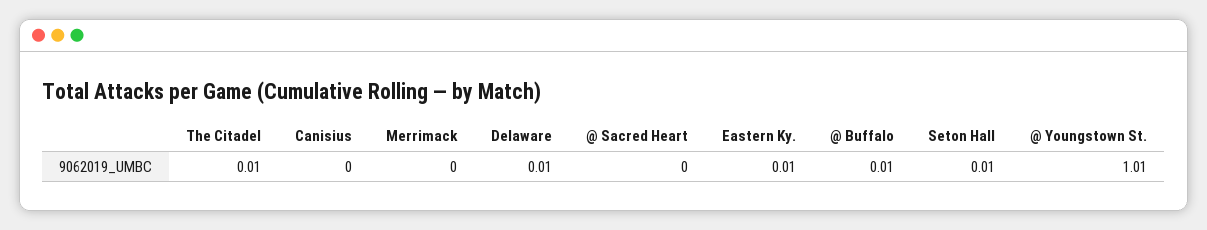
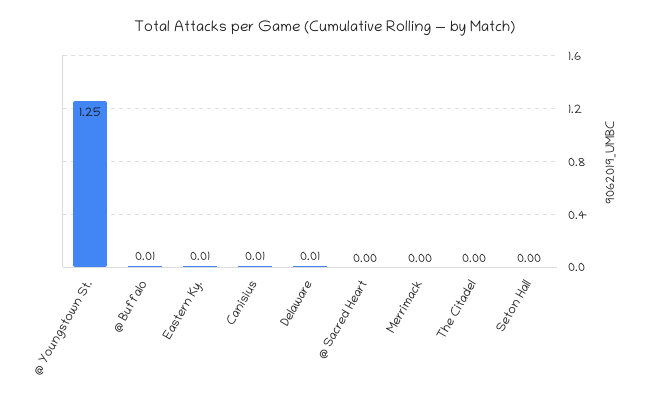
  {
-   "The Citadel": 0.01,
+   "The Citadel": 0,
-   "Canisius": 0,
+   "Canisius": 0.01,
    "Merrimack": 0,
    "Delaware": 0.01,
    "@ Sacred Heart": 0,
    "Eastern Ky.": 0.01,
    "@ Buffalo": 0.01,
-   "Seton Hall": 0.01,
+   "Seton Hall": 0,
-   "@ Youngstown St.": 1.01
+   "@ Youngstown St.": 1.25
  }

